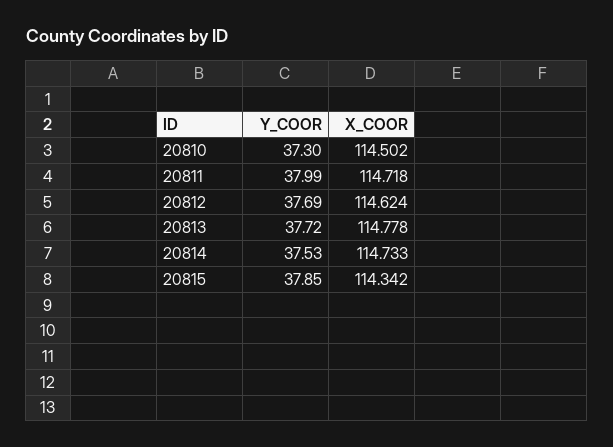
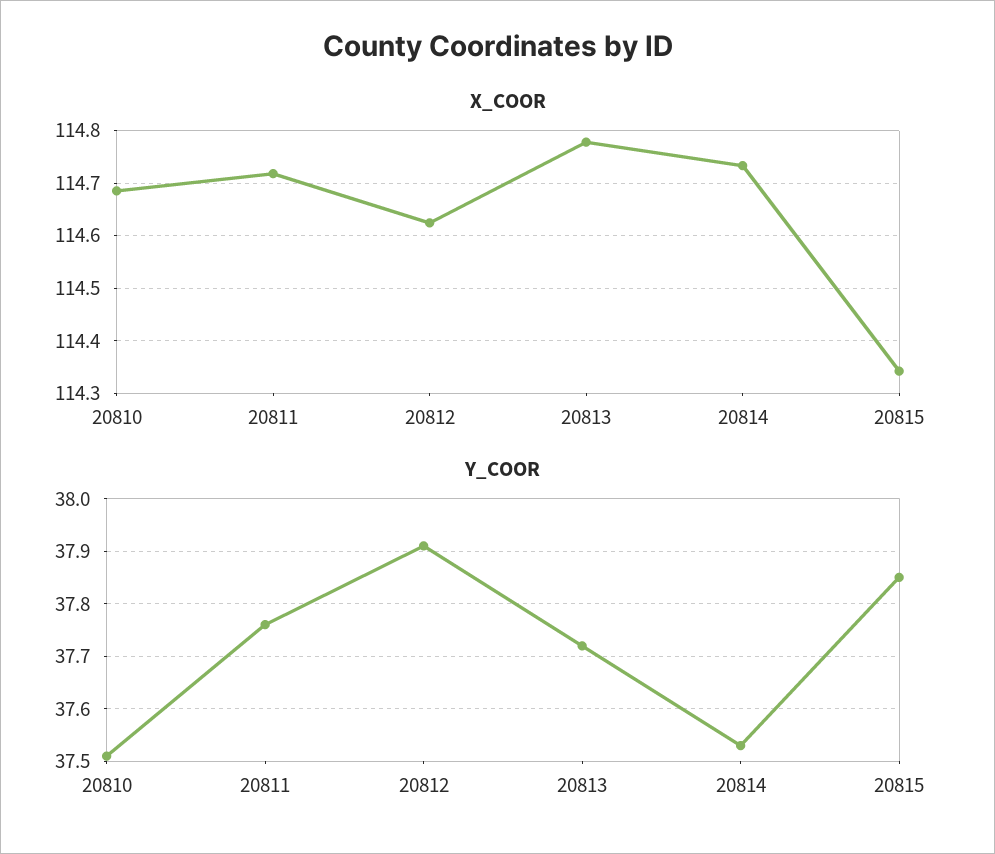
  {
    "Y_COOR": {
-     "20810": 37.3,
+     "20810": 37.5,
-     "20811": 37.99,
+     "20811": 37.75,
-     "20812": 37.69,
+     "20812": 37.9,
      "20813": 37.72,
      "20814": 37.53,
      "20815": 37.85
    },
    "X_COOR": {
-     "20810": 114.502,
+     "20810": 114.68,
      "20811": 114.718,
      "20812": 114.624,
      "20813": 114.778,
      "20814": 114.733,
      "20815": 114.342
    }
  }

